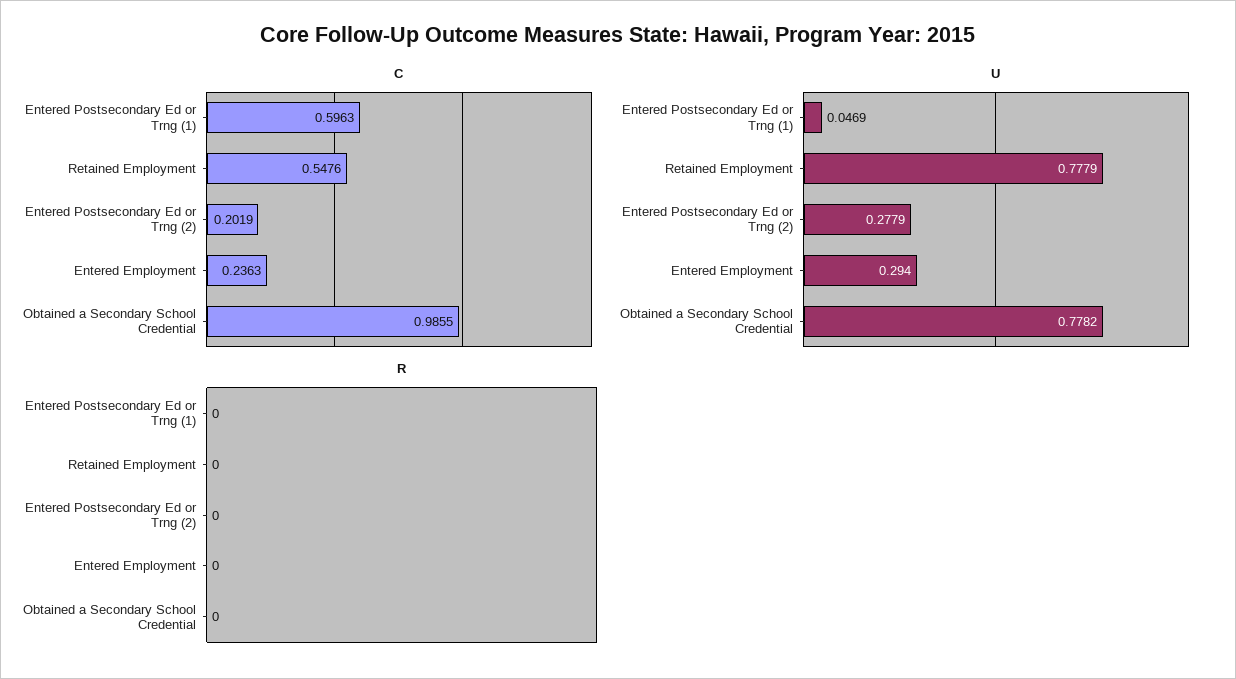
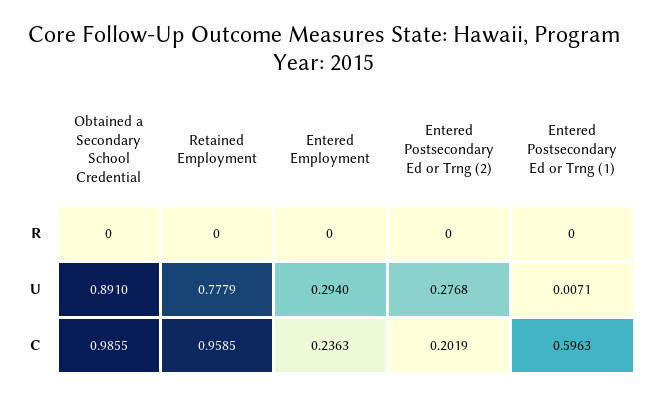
  {
    "C": {
      "Entered Postsecondary Ed or Trng (1)": 0.5963,
-     "Retained Employment": 0.5476,
+     "Retained Employment": 0.9585,
      "Entered Postsecondary Ed or Trng (2)": 0.2019,
      "Entered Employment": 0.2363,
      "Obtained a Secondary School Credential": 0.9855
    },
    "U": {
-     "Entered Postsecondary Ed or Trng (1)": 0.0469,
+     "Entered Postsecondary Ed or Trng (1)": 0.0071,
      "Retained Employment": 0.7779,
-     "Entered Postsecondary Ed or Trng (2)": 0.2779,
+     "Entered Postsecondary Ed or Trng (2)": 0.2768,
      "Entered Employment": 0.294,
-     "Obtained a Secondary School Credential": 0.7782
+     "Obtained a Secondary School Credential": 0.891
    },
    "R": {
      "Entered Postsecondary Ed or Trng (1)": 0,
      "Retained Employment": 0,
      "Entered Postsecondary Ed or Trng (2)": 0,
      "Entered Employment": 0,
      "Obtained a Secondary School Credential": 0
    }
  }

